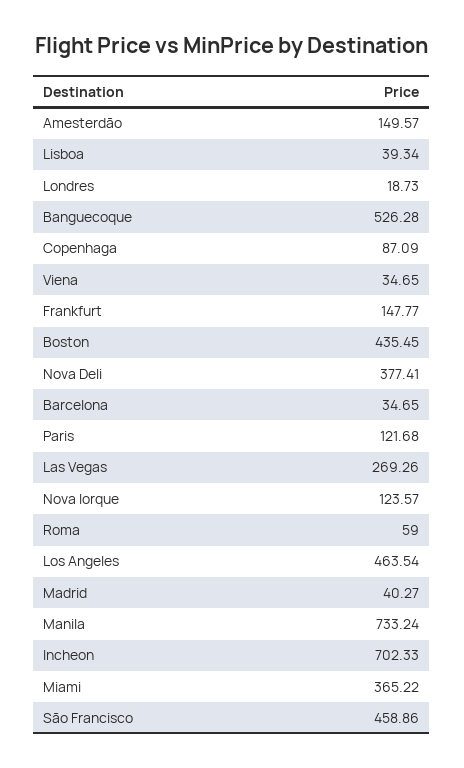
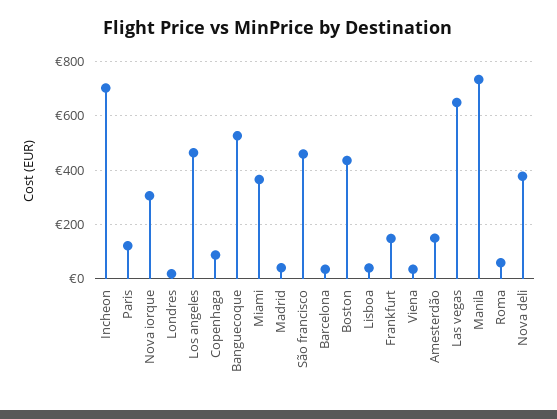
  {
    "Amesterdão": 149.57,
    "Lisboa": 39.34,
    "Londres": 18.73,
    "Banguecoque": 526.28,
    "Copenhaga": 87.09,
    "Viena": 34.65,
    "Frankfurt": 147.77,
    "Boston": 435.45,
    "Nova Deli": 377.41,
    "Barcelona": 34.65,
    "Paris": 121.68,
-   "Las Vegas": 269.26,
+   "Las Vegas": 650,
-   "Nova Iorque": 123.57,
+   "Nova Iorque": 300,
    "Roma": 59,
    "Los Angeles": 463.54,
    "Madrid": 40.27,
    "Manila": 733.24,
    "Incheon": 702.33,
    "Miami": 365.22,
    "São Francisco": 458.86
  }

